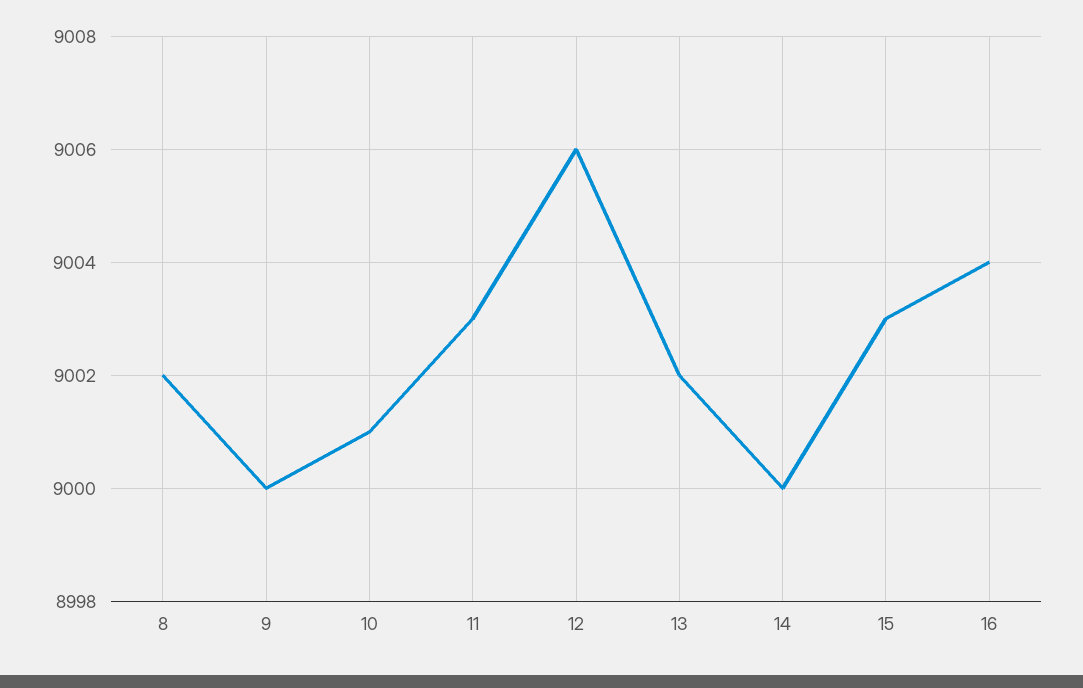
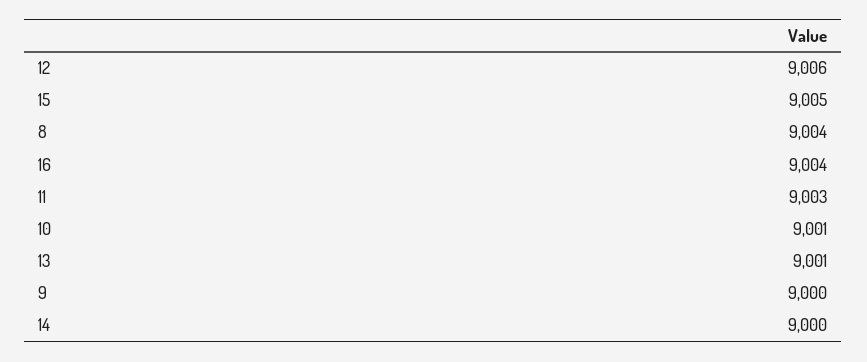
  {
-   "8": 9002,
+   "8": 9004,
    "9": 9000,
    "10": 9001,
    "11": 9003,
    "12": 9006,
-   "13": 9002,
+   "13": 9001,
    "14": 9000,
-   "15": 9003,
+   "15": 9005,
    "16": 9004
  }

